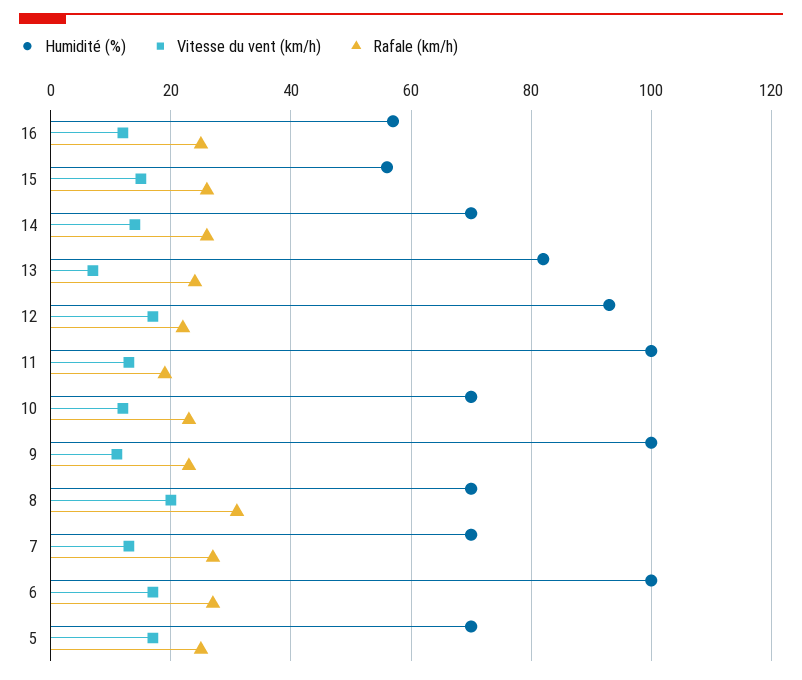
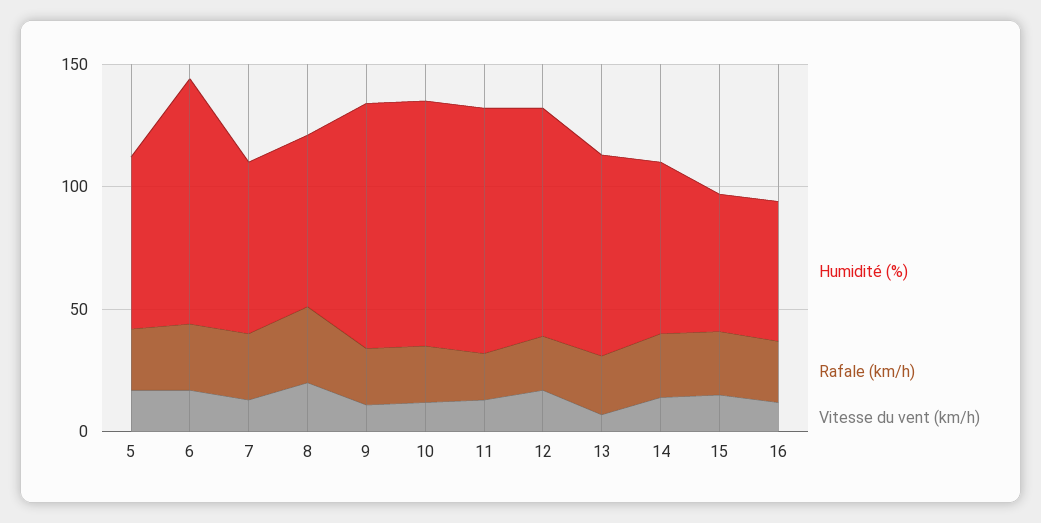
  {
    "Humidité (%)": {
      "16": 55,
      "15": 55,
      "14": 70,
      "13": 80,
      "12": 95,
      "11": 100,
-     "10": 70,
+     "10": 100,
      "9": 100,
      "8": 70,
      "7": 70,
      "6": 100,
      "5": 70
    },
    "Vitesse du vent (km/h)": {
      "16": 10,
      "15": 15,
      "14": 15,
      "13": 5,
      "12": 15,
      "11": 15,
      "10": 10,
      "9": 10,
      "8": 20,
      "7": 15,
      "6": 15,
      "5": 15
    },
    "Rafale (km/h)": {
      "16": 25,
      "15": 25,
      "14": 25,
      "13": 25,
      "12": 20,
      "11": 20,
      "10": 25,
      "9": 25,
      "8": 30,
      "7": 25,
      "6": 25,
      "5": 25
    }
  }

